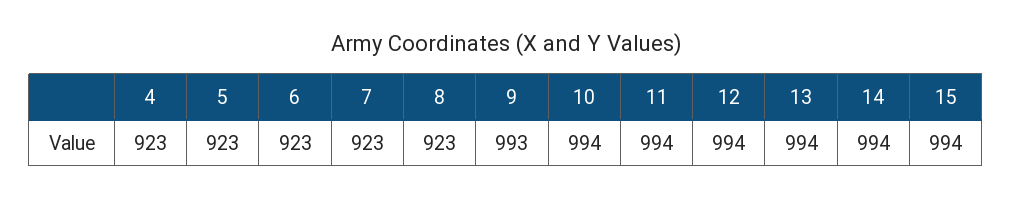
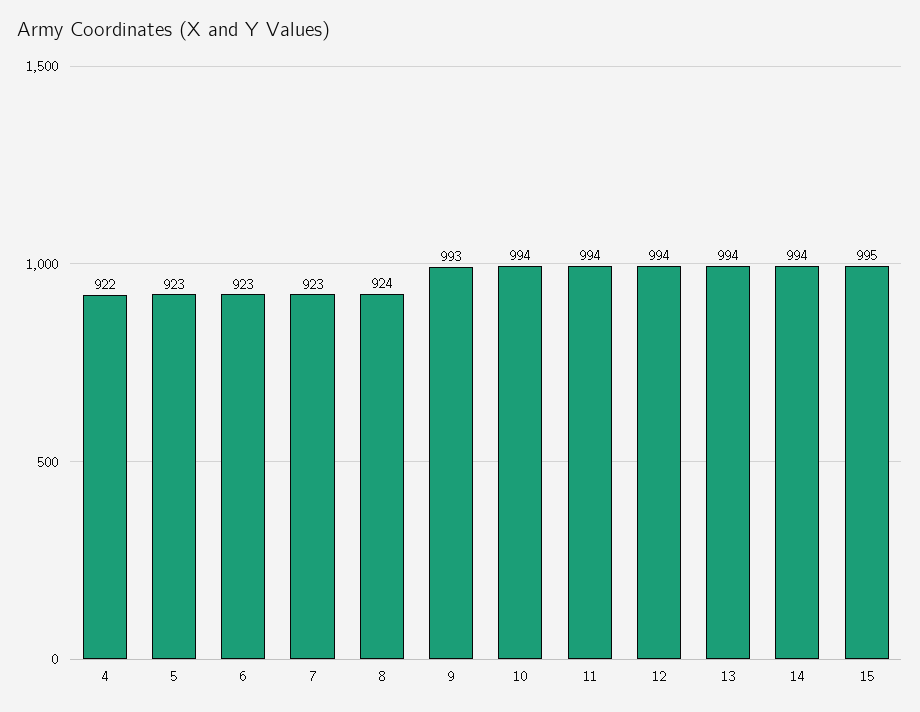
  {
-   "4": 923,
+   "4": 922,
    "5": 923,
    "6": 923,
    "7": 923,
-   "8": 923,
+   "8": 924,
    "9": 993,
    "10": 994,
    "11": 994,
    "12": 994,
    "13": 994,
    "14": 994,
-   "15": 994
+   "15": 995
  }

